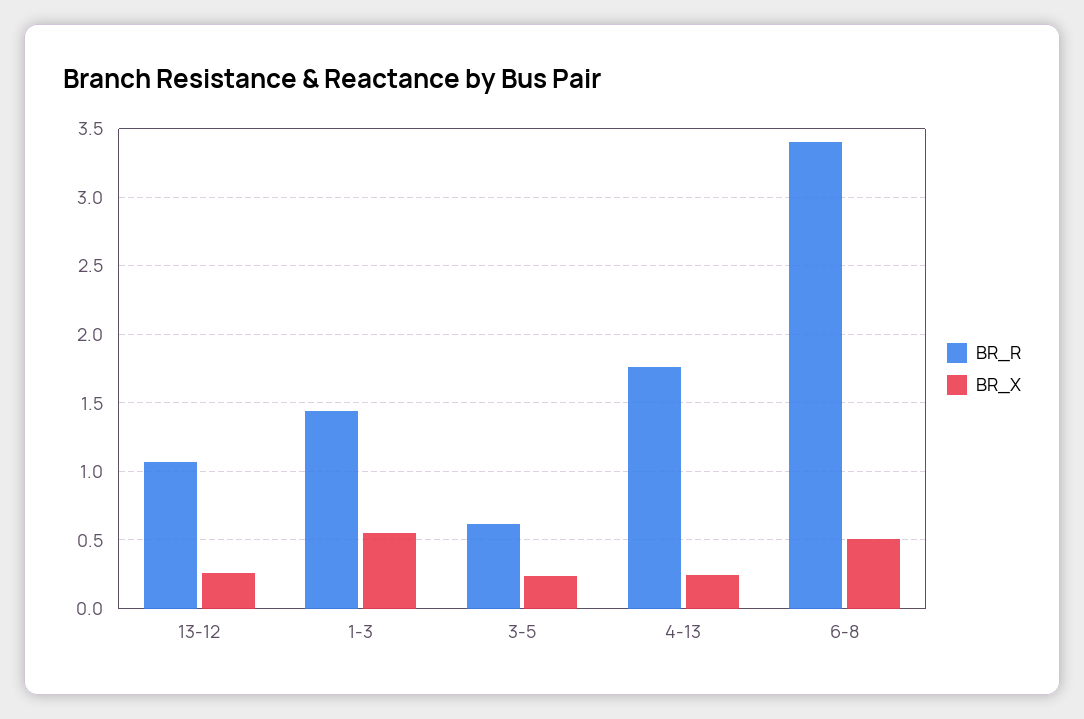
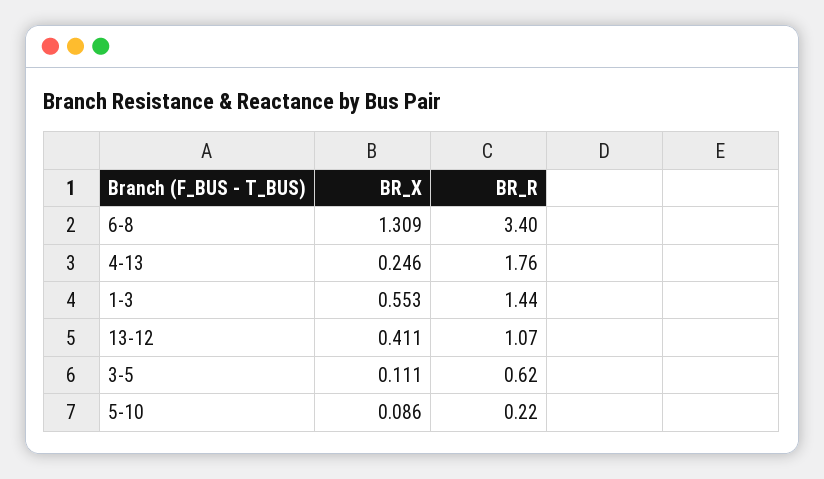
  {
    "BR_R": {
      "13-12": 1.07,
      "1-3": 1.44,
      "3-5": 0.62,
      "4-13": 1.76,
-     "6-8": 3.4
+     "6-8": 3.4,
+     "5-10": 0.22
    },
    "BR_X": {
-     "13-12": 0.25,
+     "13-12": 0.411,
      "1-3": 0.553,
-     "3-5": 0.25,
+     "3-5": 0.111,
      "4-13": 0.246,
-     "6-8": 0.5
+     "6-8": 1.309,
+     "5-10": 0.086
    }
  }

